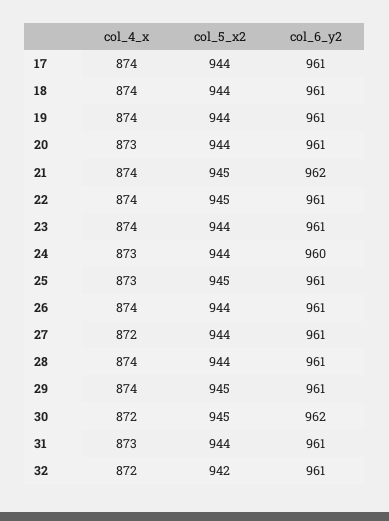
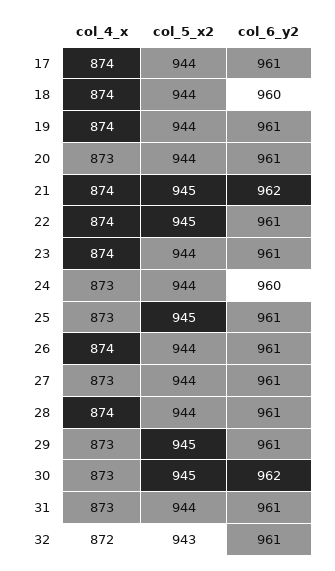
  {
    "col_4_x": {
      "17": 874,
      "18": 874,
      "19": 874,
      "20": 873,
      "21": 874,
      "22": 874,
      "23": 874,
      "24": 873,
      "25": 873,
      "26": 874,
-     "27": 872,
+     "27": 873,
      "28": 874,
-     "29": 874,
+     "29": 873,
-     "30": 872,
+     "30": 873,
      "31": 873,
      "32": 872
    },
    "col_5_x2": {
      "17": 944,
      "18": 944,
      "19": 944,
      "20": 944,
      "21": 945,
      "22": 945,
      "23": 944,
      "24": 944,
      "25": 945,
      "26": 944,
      "27": 944,
      "28": 944,
      "29": 945,
      "30": 945,
      "31": 944,
-     "32": 942
+     "32": 943
    },
    "col_6_y2": {
      "17": 961,
-     "18": 961,
+     "18": 960,
      "19": 961,
      "20": 961,
      "21": 962,
      "22": 961,
      "23": 961,
      "24": 960,
      "25": 961,
      "26": 961,
      "27": 961,
      "28": 961,
      "29": 961,
      "30": 962,
      "31": 961,
      "32": 961
    }
  }

